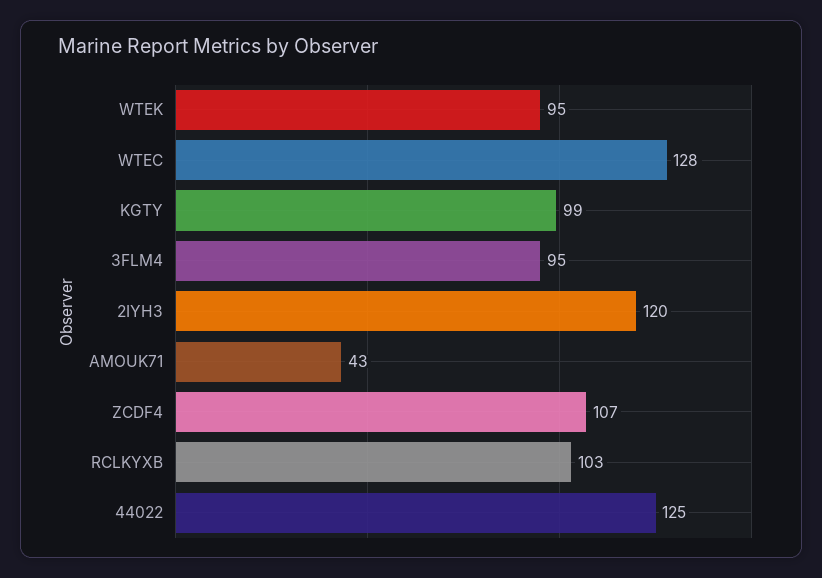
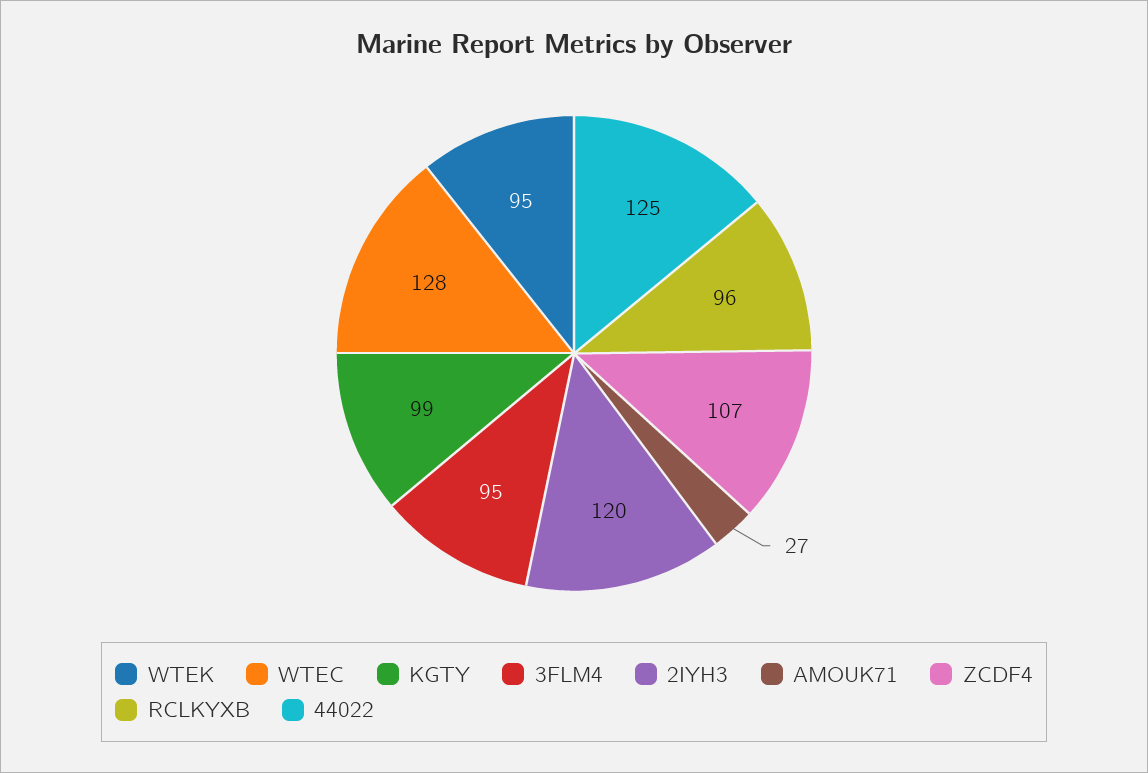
  {
    "WTEK": 95,
    "WTEC": 128,
    "KGTY": 99,
    "3FLM4": 95,
    "2IYH3": 120,
-   "AMOUK71": 43,
+   "AMOUK71": 27,
    "ZCDF4": 107,
-   "RCLKYXB": 103,
+   "RCLKYXB": 96,
    "44022": 125
  }

